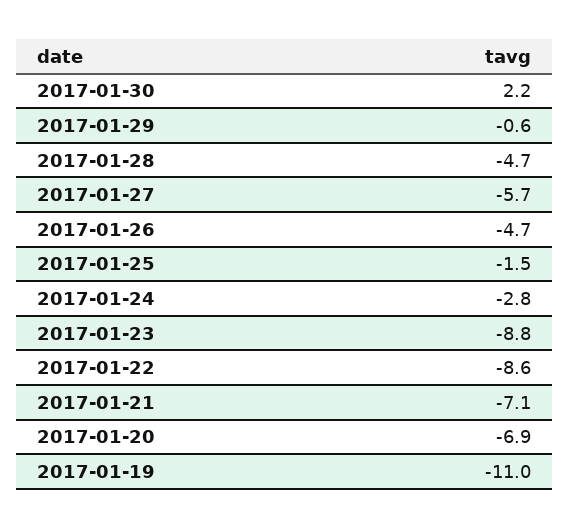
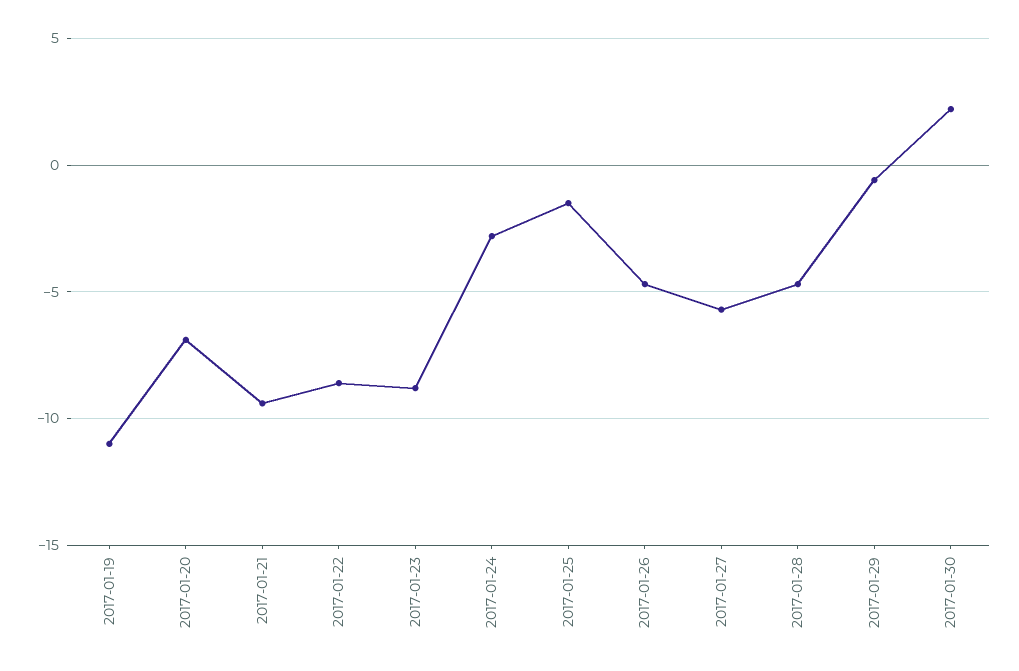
  {
    "2017-01-30": 2.2,
    "2017-01-29": -0.6,
    "2017-01-28": -4.7,
    "2017-01-27": -5.7,
    "2017-01-26": -4.7,
    "2017-01-25": -1.5,
    "2017-01-24": -2.8,
    "2017-01-23": -8.8,
    "2017-01-22": -8.6,
-   "2017-01-21": -7.1,
+   "2017-01-21": -9.5,
    "2017-01-20": -6.9,
    "2017-01-19": -11
  }

